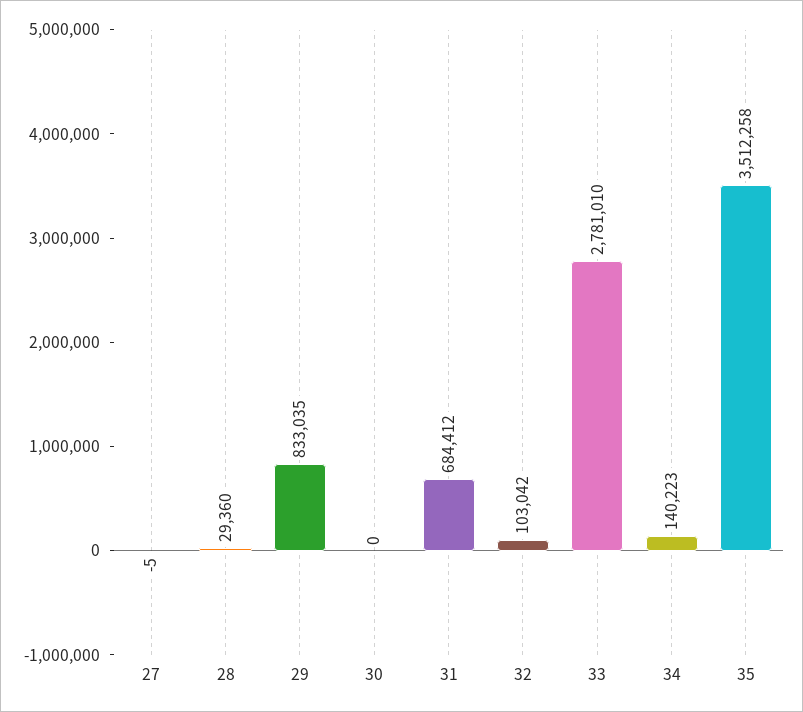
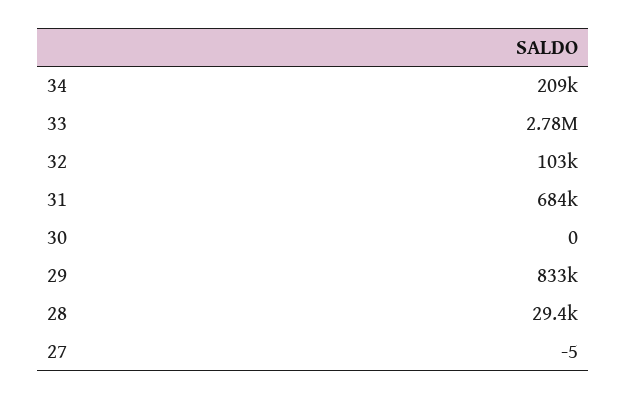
  {
    "27": -5,
    "28": 29360,
    "29": 833035,
    "30": 0,
    "31": 684412,
    "32": 103042,
    "33": 2781010,
-   "34": 140223,
+   "34": 209000
-   "35": 3512258
  }

